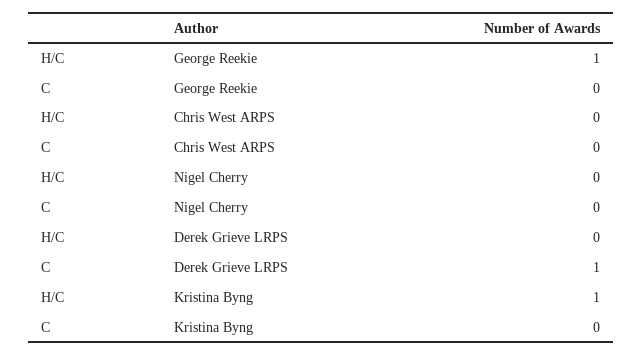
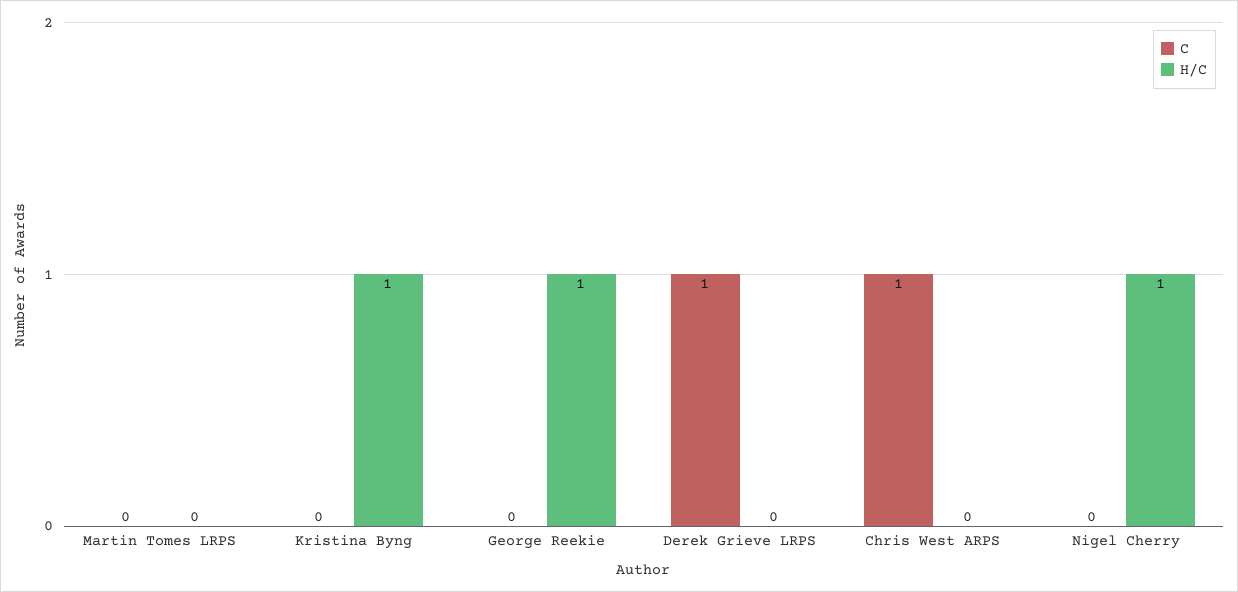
  {
    "H/C": {
      "George Reekie": 1,
      "Chris West ARPS": 0,
-     "Nigel Cherry": 0,
+     "Nigel Cherry": 1,
      "Derek Grieve LRPS": 0,
-     "Kristina Byng": 1
+     "Kristina Byng": 1,
+     "Martin Tomes LRPS": 0
    },
    "C": {
      "George Reekie": 0,
-     "Chris West ARPS": 0,
+     "Chris West ARPS": 1,
      "Nigel Cherry": 0,
      "Derek Grieve LRPS": 1,
-     "Kristina Byng": 0
+     "Kristina Byng": 0,
+     "Martin Tomes LRPS": 0
    }
  }

